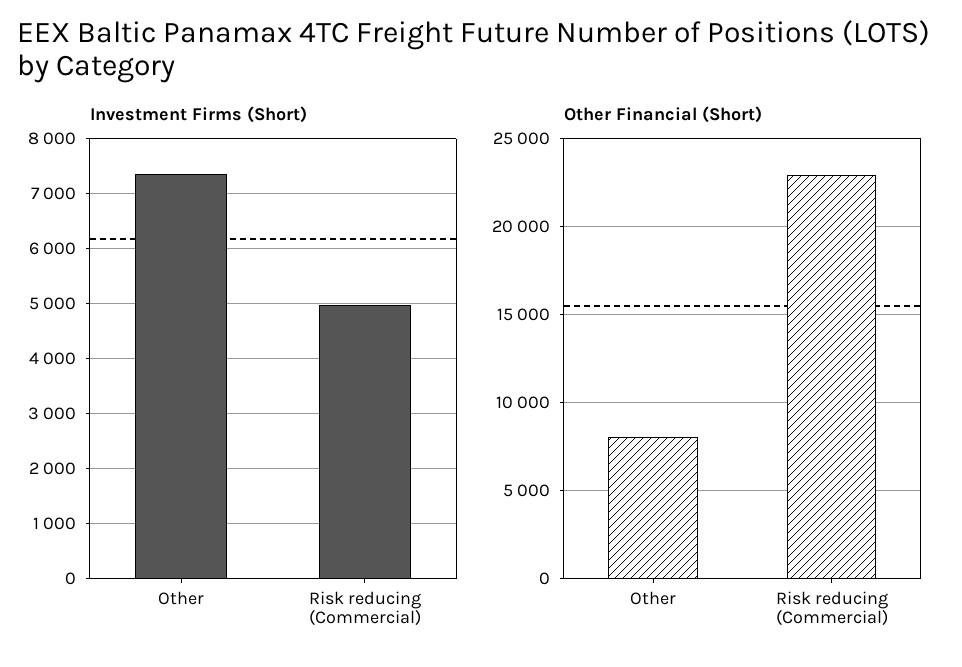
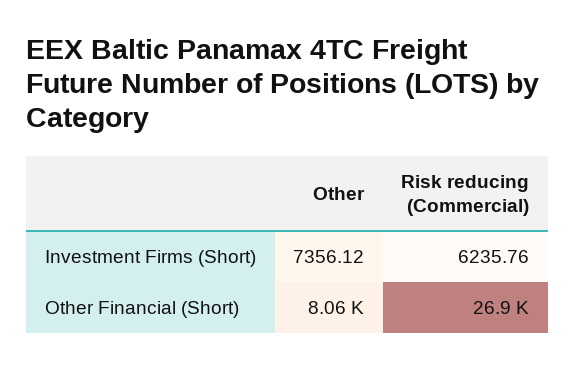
  {
    "Investment Firms (Short)": {
      "Other": 7356.12,
-     "Risk reducing (Commercial)": 5000
+     "Risk reducing (Commercial)": 6235.76
    },
    "Other Financial (Short)": {
      "Other": 8060,
-     "Risk reducing (Commercial)": 23000
+     "Risk reducing (Commercial)": 26900
    }
  }

